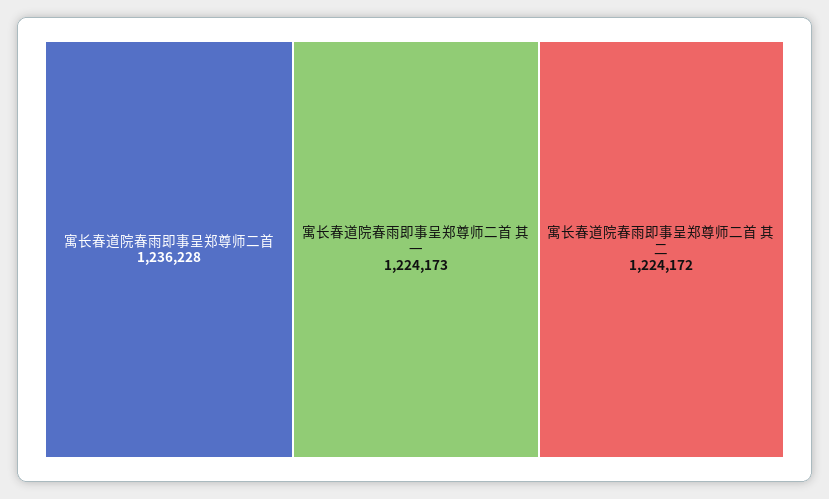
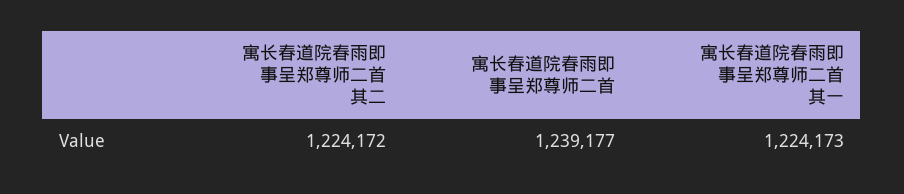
  {
-   "寓长春道院春雨即事呈郑尊师二首": 1236228,
+   "寓长春道院春雨即事呈郑尊师二首": 1239177,
    "寓长春道院春雨即事呈郑尊师二首 其一": 1224173,
    "寓长春道院春雨即事呈郑尊师二首 其二": 1224172
  }

